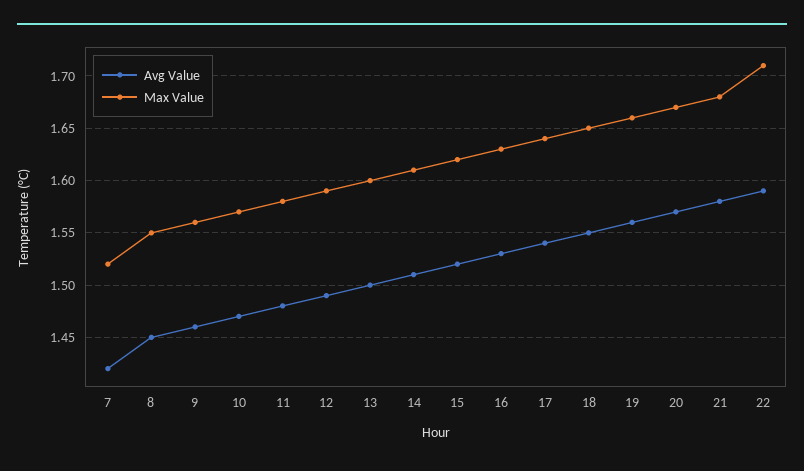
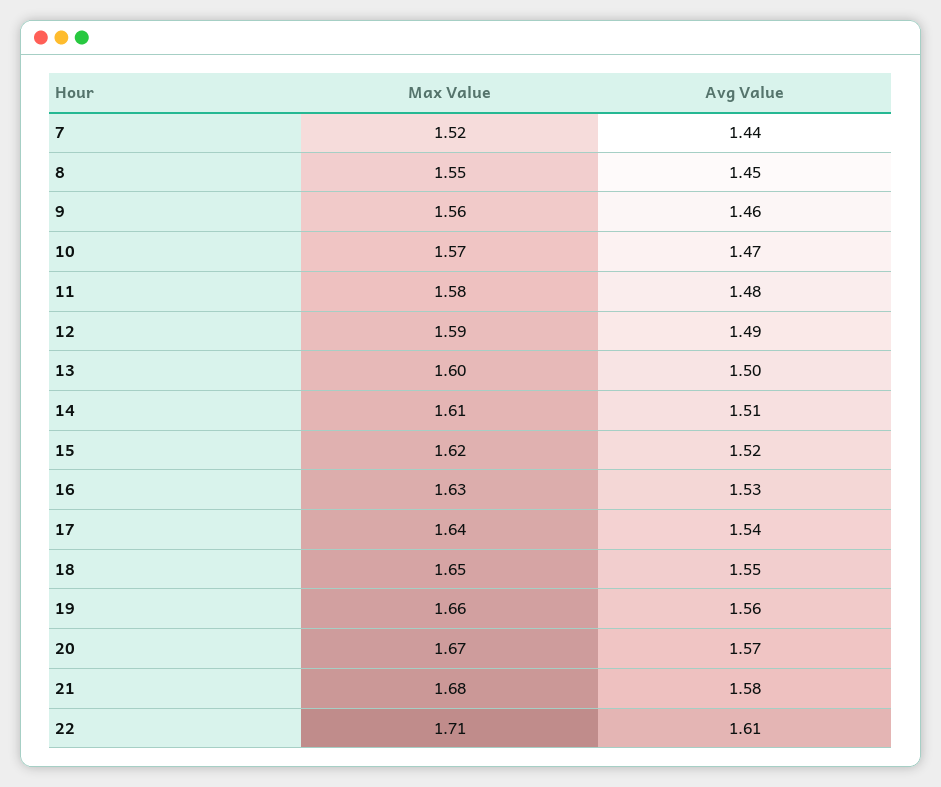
  {
    "Avg Value": {
-     "7": 1.42,
+     "7": 1.44,
      "8": 1.45,
      "9": 1.46,
      "10": 1.47,
      "11": 1.48,
      "12": 1.49,
      "13": 1.5,
      "14": 1.51,
      "15": 1.52,
      "16": 1.53,
      "17": 1.54,
      "18": 1.55,
      "19": 1.56,
      "20": 1.57,
      "21": 1.58,
-     "22": 1.59
+     "22": 1.61
    },
    "Max Value": {
      "7": 1.52,
      "8": 1.55,
      "9": 1.56,
      "10": 1.57,
      "11": 1.58,
      "12": 1.59,
      "13": 1.6,
      "14": 1.61,
      "15": 1.62,
      "16": 1.63,
      "17": 1.64,
      "18": 1.65,
      "19": 1.66,
      "20": 1.67,
      "21": 1.68,
      "22": 1.71
    }
  }

